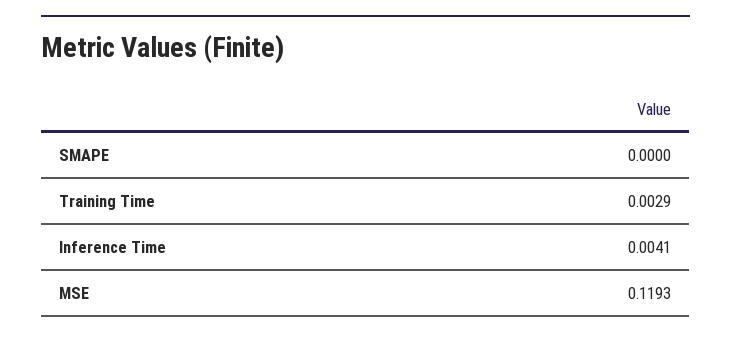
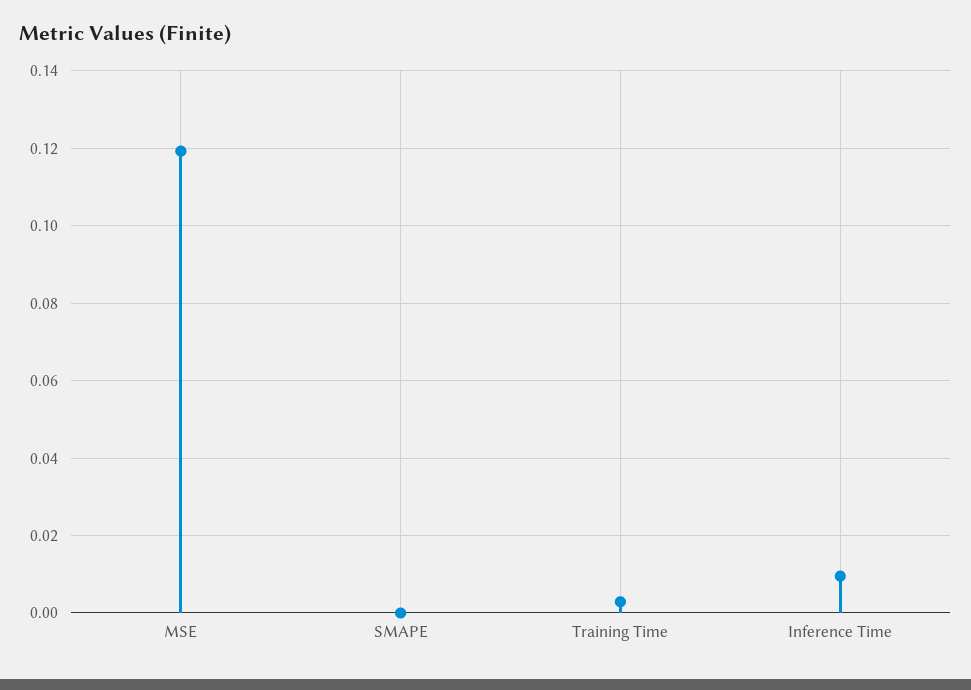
  {
    "SMAPE": 0,
    "Training Time": 0.0029,
-   "Inference Time": 0.0041,
+   "Inference Time": 0.01,
    "MSE": 0.1193
  }

